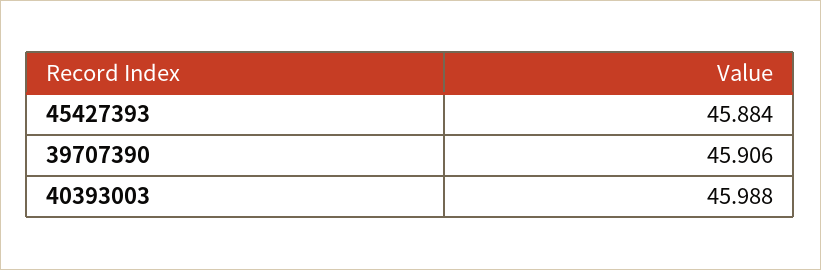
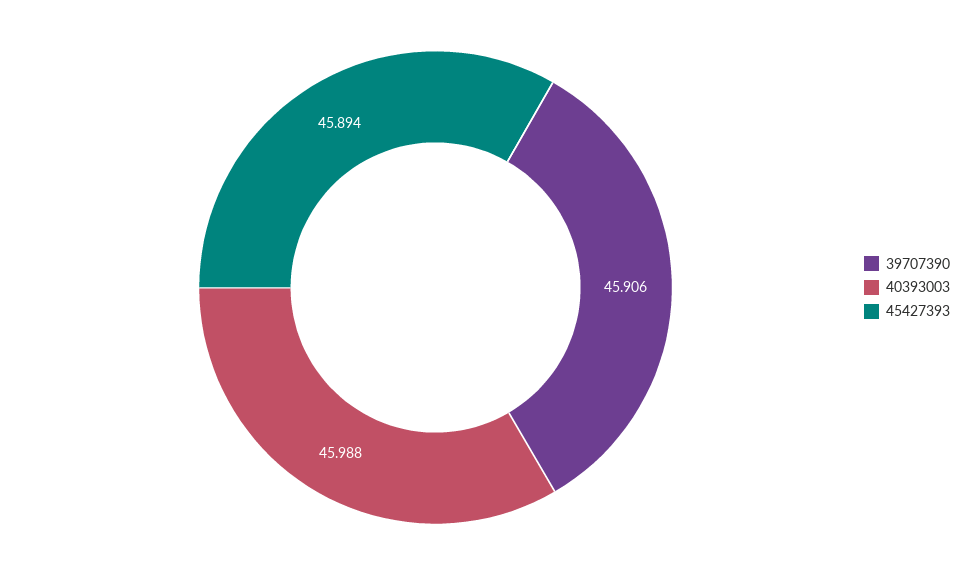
  {
-   "45427393": 45.884,
+   "45427393": 45.894,
    "39707390": 45.906,
    "40393003": 45.988
  }

